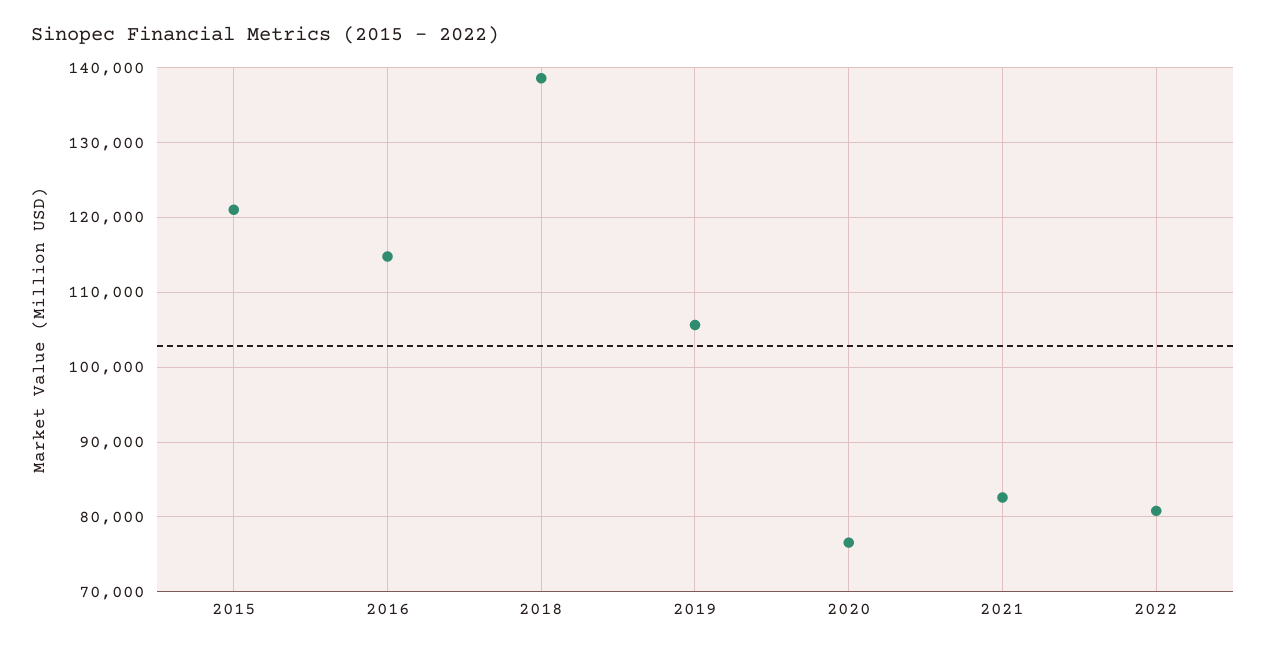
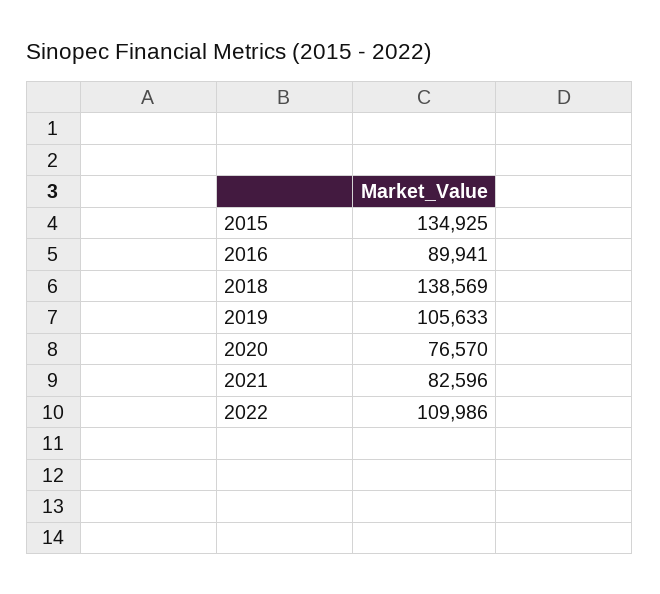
  {
-   "2015": 121000,
+   "2015": 134925,
-   "2016": 115000,
+   "2016": 89941,
    "2018": 138569,
    "2019": 105633,
    "2020": 76570,
    "2021": 82596,
-   "2022": 81000
+   "2022": 109986
  }

